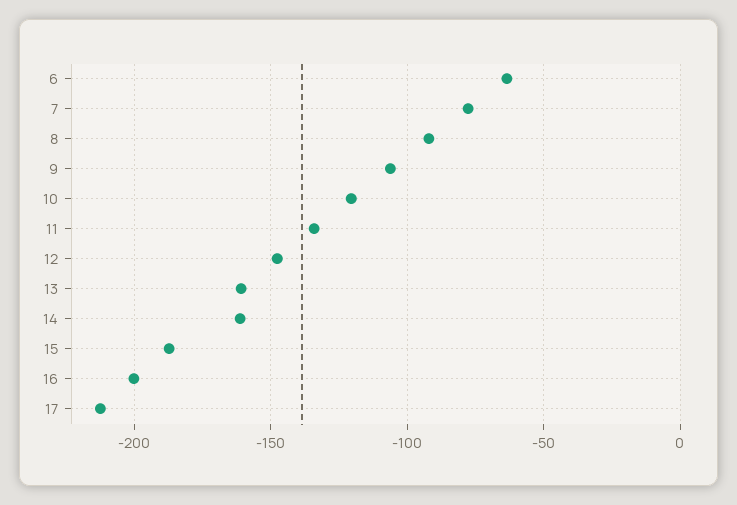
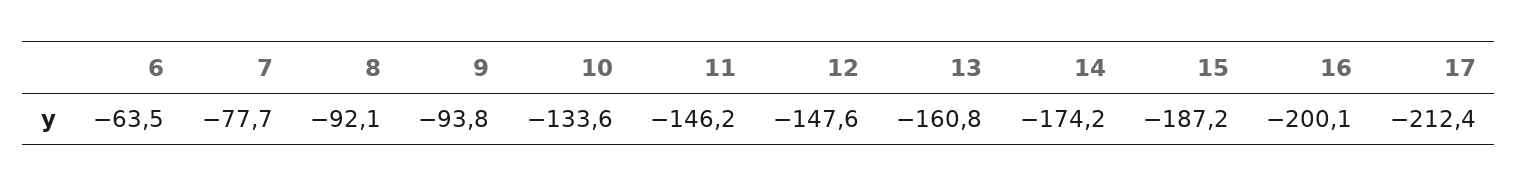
  {
    "6": -63.5,
    "7": -77.7,
    "8": -92.1,
-   "9": -105,
+   "9": -93.8,
-   "10": -120,
+   "10": -133.6,
-   "11": -135,
+   "11": -146.2,
    "12": -147.6,
    "13": -160.8,
-   "14": -160,
+   "14": -174.2,
    "15": -187.2,
    "16": -200.1,
    "17": -212.4
  }

